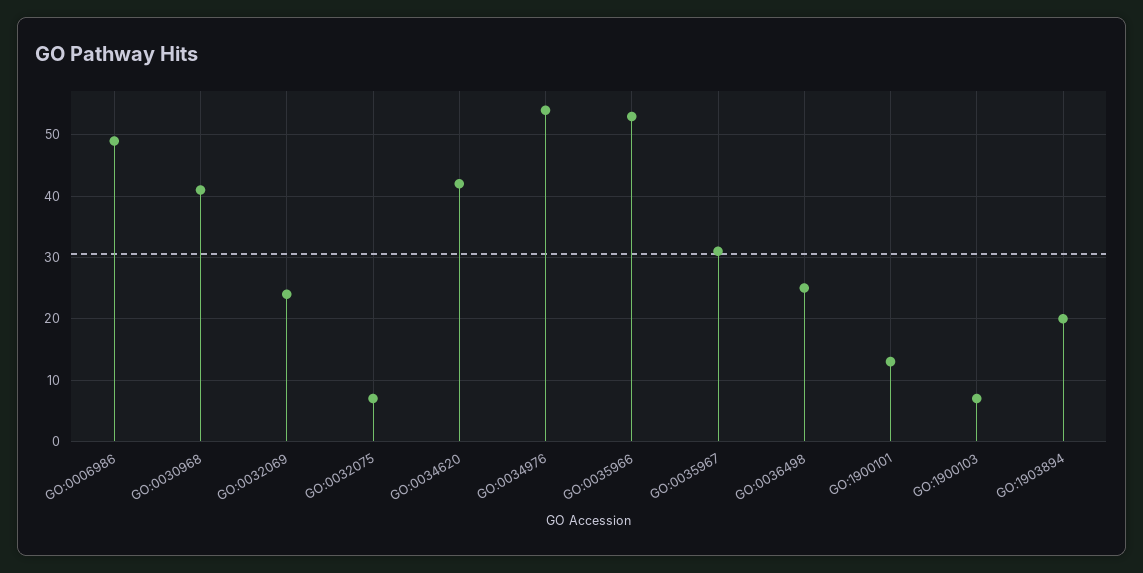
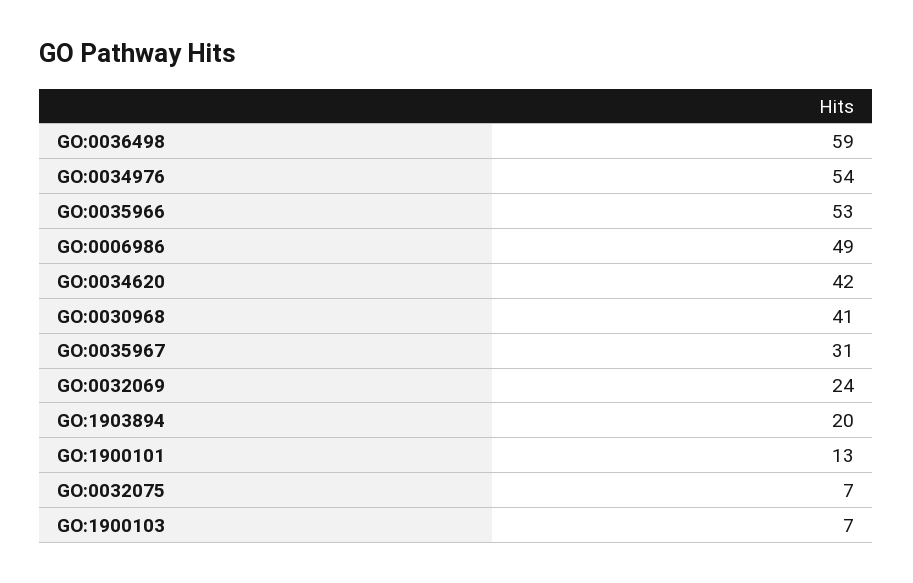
  {
    "GO:0006986": 49,
    "GO:0030968": 41,
    "GO:0032069": 24,
    "GO:0032075": 7,
    "GO:0034620": 42,
    "GO:0034976": 54,
    "GO:0035966": 53,
    "GO:0035967": 31,
-   "GO:0036498": 25,
+   "GO:0036498": 59,
    "GO:1900101": 13,
    "GO:1900103": 7,
    "GO:1903894": 20
  }

